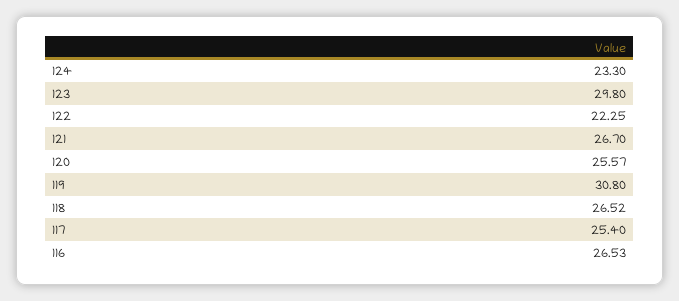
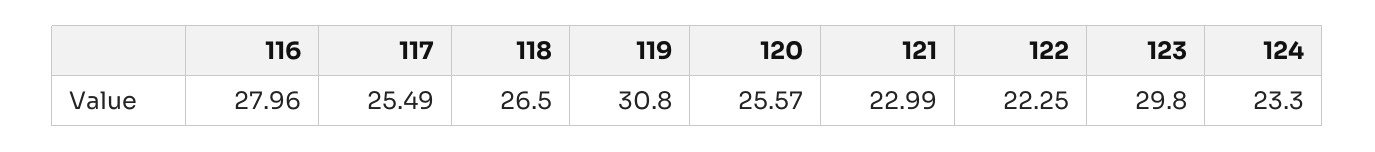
  {
    "124": 23.3,
    "123": 29.8,
    "122": 22.25,
-   "121": 26.7,
+   "121": 22.99,
    "120": 25.57,
    "119": 30.8,
-   "118": 26.52,
+   "118": 26.5,
-   "117": 25.4,
+   "117": 25.49,
-   "116": 26.53
+   "116": 27.96
  }

